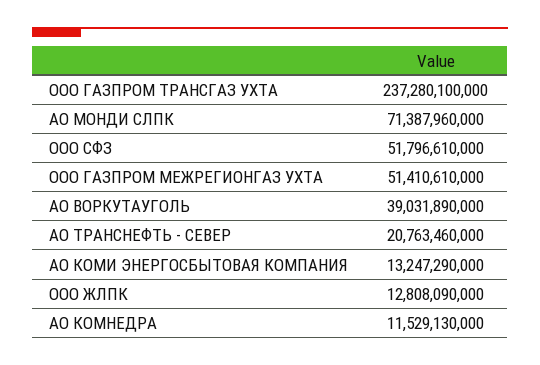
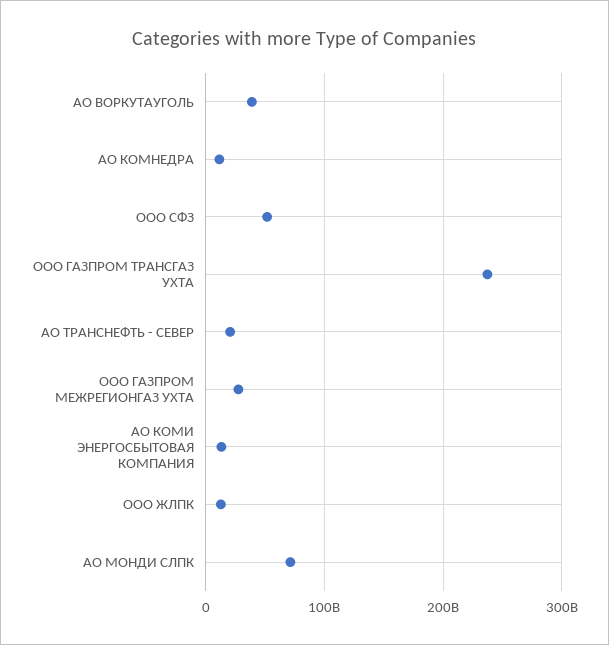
  {
    "ООО ГАЗПРОМ ТРАНСГАЗ УХТА": 237280100000,
    "АО МОНДИ СЛПК": 71387960000,
    "ООО СФЗ": 51796610000,
-   "ООО ГАЗПРОМ МЕЖРЕГИОНГАЗ УХТА": 51410610000,
+   "ООО ГАЗПРОМ МЕЖРЕГИОНГАЗ УХТА": 30000000000,
    "АО ВОРКУТАУГОЛЬ": 39031890000,
    "АО ТРАНСНЕФТЬ - СЕВЕР": 20763460000,
    "АО КОМИ ЭНЕРГОСБЫТОВАЯ КОМПАНИЯ": 13247290000,
    "ООО ЖЛПК": 12808090000,
    "АО КОМНЕДРА": 11529130000
  }

